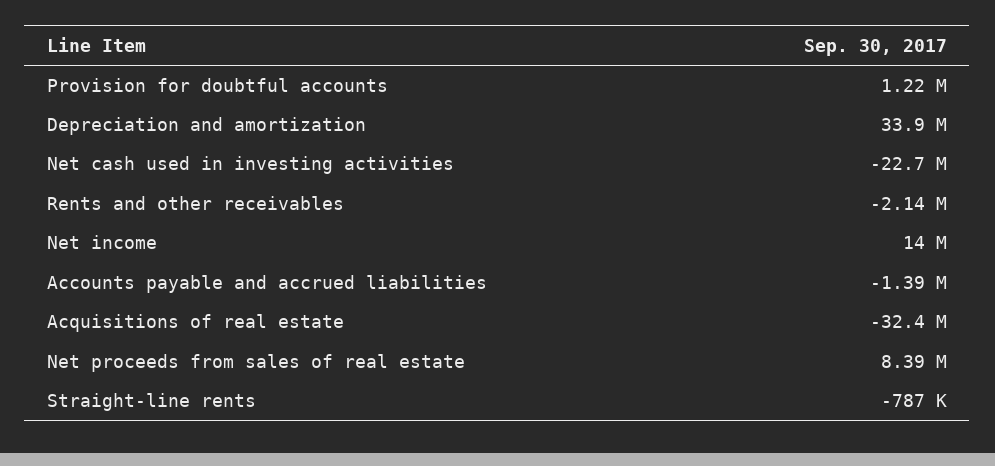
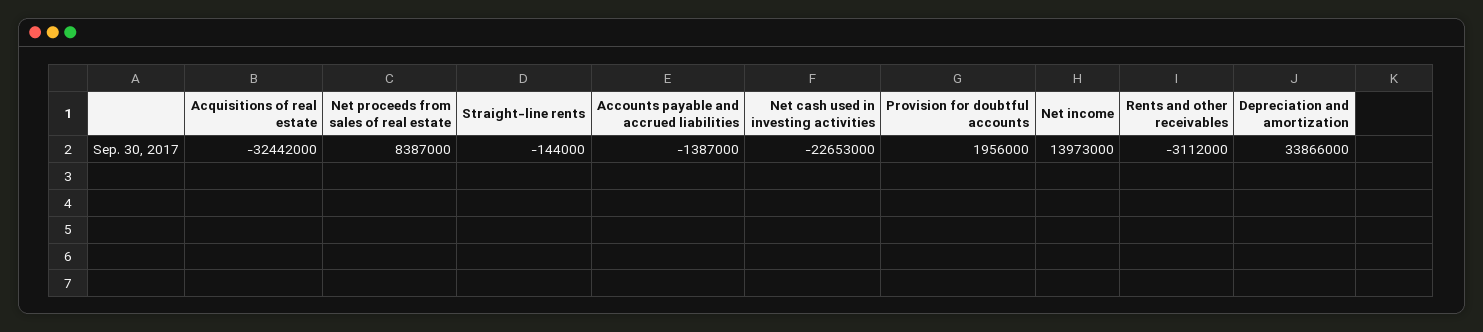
  {
-   "Provision for doubtful accounts": 1220000,
+   "Provision for doubtful accounts": 1956000,
    "Depreciation and amortization": 33866000,
    "Net cash used in investing activities": -22653000,
-   "Rents and other receivables": -2140000,
+   "Rents and other receivables": -3112000,
    "Net income": 13973000,
    "Accounts payable and accrued liabilities": -1387000,
    "Acquisitions of real estate": -32442000,
    "Net proceeds from sales of real estate": 8387000,
-   "Straight-line rents": -787000
+   "Straight-line rents": -144000
  }

